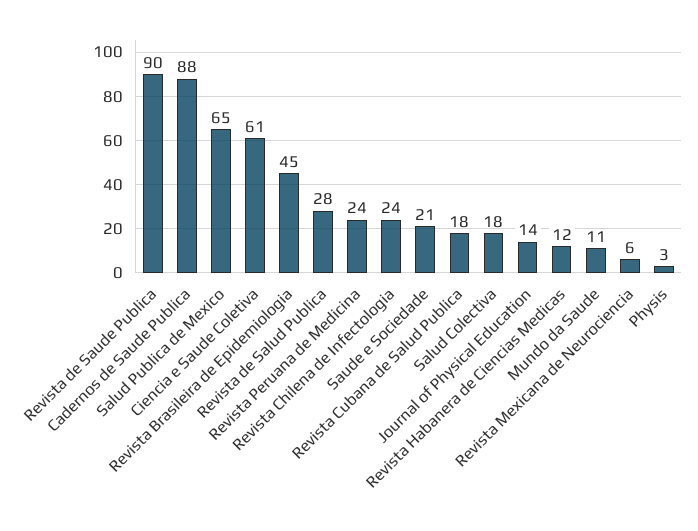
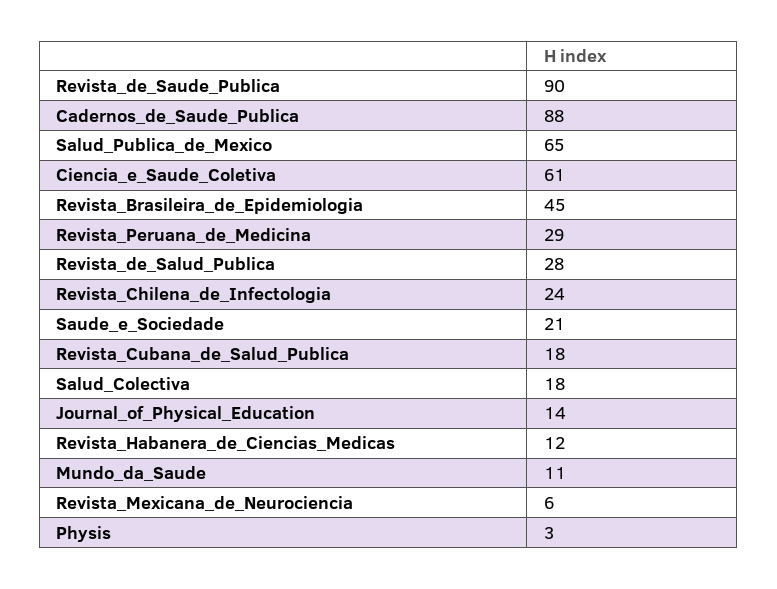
  {
    "Revista de Saude Publica": 90,
    "Cadernos de Saude Publica": 88,
    "Salud Publica de Mexico": 65,
    "Ciencia e Saude Coletiva": 61,
    "Revista Brasileira de Epidemiologia": 45,
    "Revista de Salud Publica": 28,
-   "Revista Peruana de Medicina": 24,
+   "Revista Peruana de Medicina": 29,
    "Revista Chilena de Infectologia": 24,
    "Saude e Sociedade": 21,
    "Revista Cubana de Salud Publica": 18,
    "Salud Colectiva": 18,
    "Journal of Physical Education": 14,
    "Revista Habanera de Ciencias Medicas": 12,
    "Mundo da Saude": 11,
    "Revista Mexicana de Neurociencia": 6,
    "Physis": 3
  }

